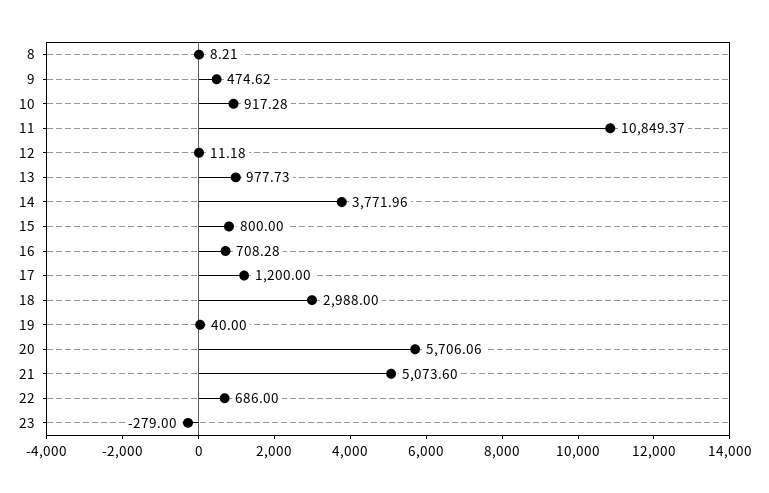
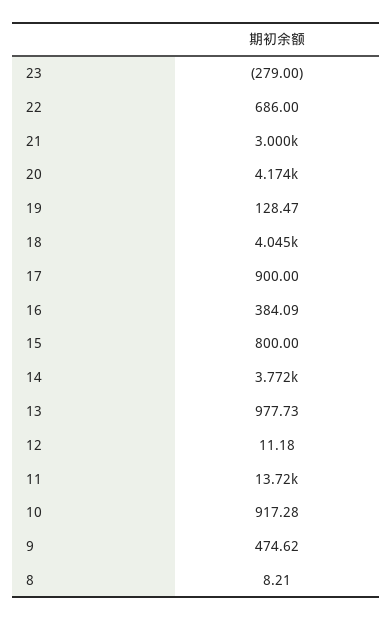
  {
    "8": 8.21,
    "9": 474.62,
    "10": 917.28,
-   "11": 10849.37,
+   "11": 13720,
    "12": 11.18,
    "13": 977.73,
    "14": 3771.96,
    "15": 800,
-   "16": 708.28,
+   "16": 384.09,
-   "17": 1200,
+   "17": 900,
-   "18": 2988,
+   "18": 4045,
-   "19": 40,
+   "19": 128.47,
-   "20": 5706.06,
+   "20": 4174,
-   "21": 5073.6,
+   "21": 3000,
    "22": 686,
    "23": -279
  }

